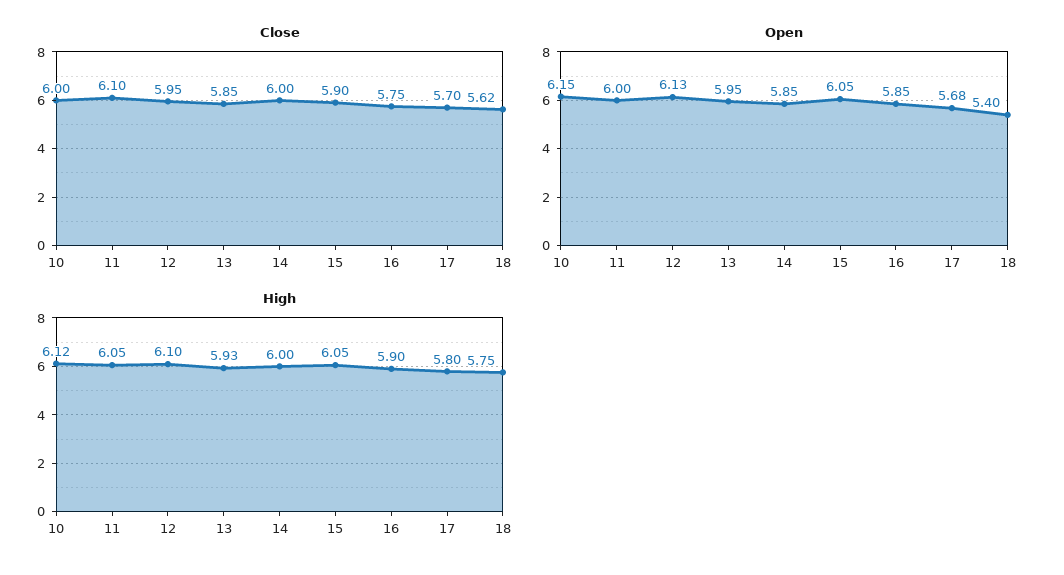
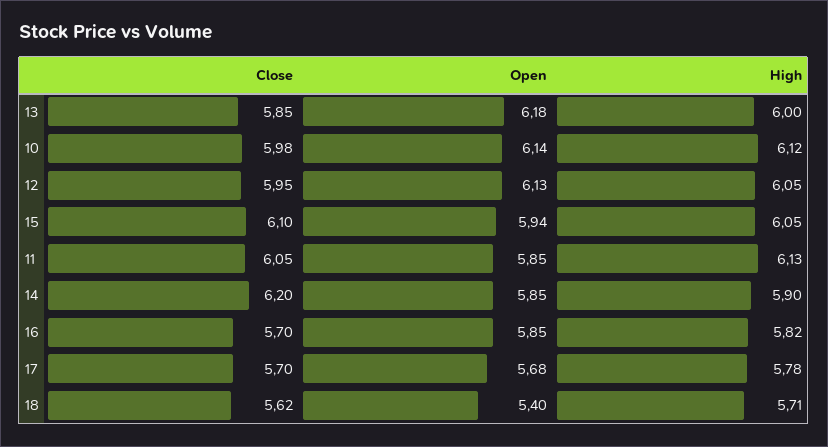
  {
    "Close": {
-     "10": 6,
+     "10": 5.98,
-     "11": 6.1,
+     "11": 6.05,
      "12": 5.95,
      "13": 5.85,
-     "14": 6,
+     "14": 6.2,
-     "15": 5.9,
+     "15": 6.1,
-     "16": 5.75,
+     "16": 5.7,
      "17": 5.7,
      "18": 5.62
    },
    "Open": {
-     "10": 6.15,
+     "10": 6.14,
-     "11": 6,
+     "11": 5.85,
      "12": 6.13,
-     "13": 5.95,
+     "13": 6.18,
      "14": 5.85,
-     "15": 6.05,
+     "15": 5.94,
      "16": 5.85,
      "17": 5.68,
      "18": 5.4
    },
    "High": {
      "10": 6.12,
-     "11": 6.05,
+     "11": 6.13,
-     "12": 6.1,
+     "12": 6.05,
-     "13": 5.93,
+     "13": 6,
-     "14": 6,
+     "14": 5.9,
      "15": 6.05,
-     "16": 5.9,
+     "16": 5.82,
-     "17": 5.8,
+     "17": 5.78,
-     "18": 5.75
+     "18": 5.71
    }
  }

